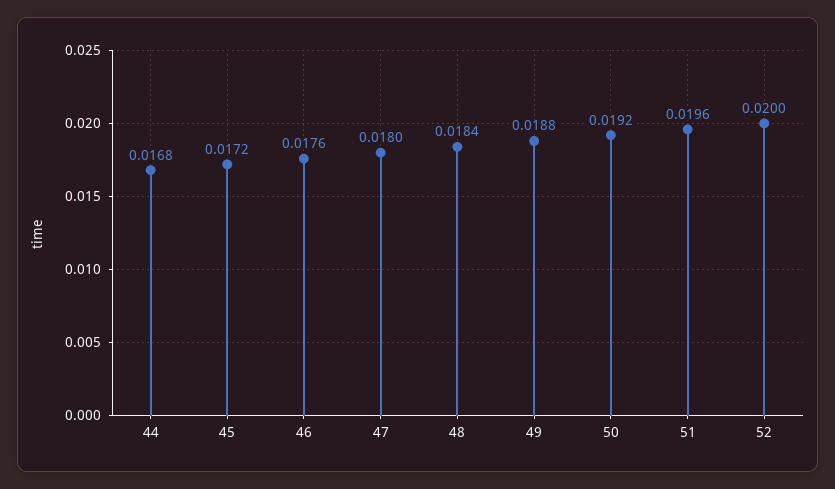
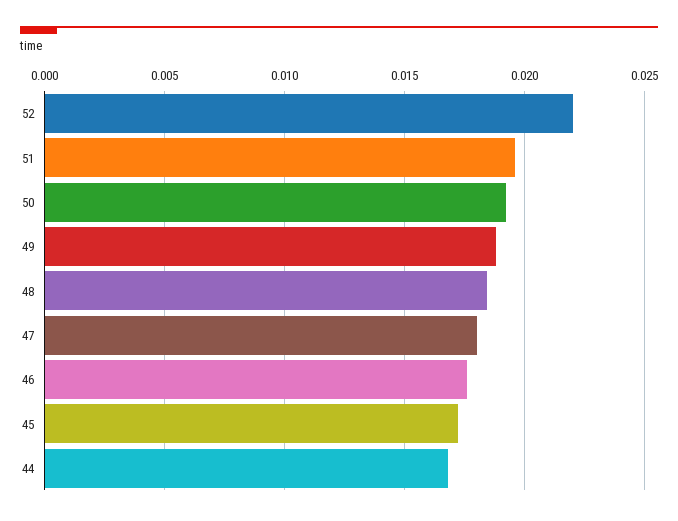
  {
    "44": 0.0168,
    "45": 0.0172,
    "46": 0.0176,
    "47": 0.018,
    "48": 0.0184,
    "49": 0.0188,
    "50": 0.0192,
    "51": 0.0196,
-   "52": 0.02
+   "52": 0.022
  }

